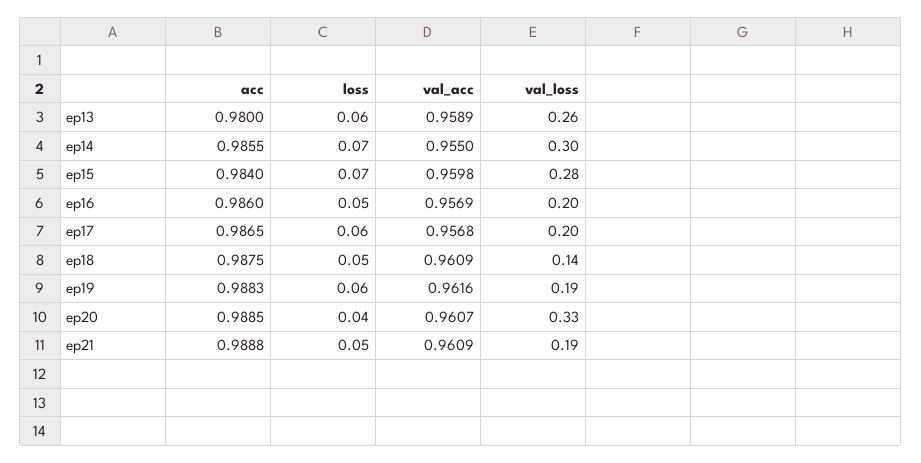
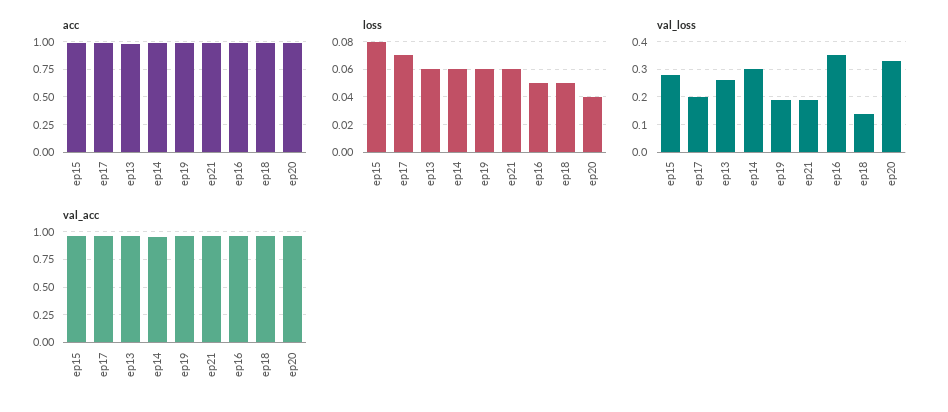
  {
    "acc": {
      "ep13": 0.98,
      "ep14": 0.9855,
      "ep15": 0.984,
      "ep16": 0.986,
      "ep17": 0.9865,
      "ep18": 0.9875,
      "ep19": 0.9883,
      "ep20": 0.9885,
      "ep21": 0.9888
    },
    "loss": {
      "ep13": 0.06,
-     "ep14": 0.07,
+     "ep14": 0.06,
-     "ep15": 0.07,
+     "ep15": 0.08,
      "ep16": 0.05,
-     "ep17": 0.06,
+     "ep17": 0.07,
      "ep18": 0.05,
      "ep19": 0.06,
      "ep20": 0.04,
-     "ep21": 0.05
+     "ep21": 0.06
    },
    "val_acc": {
      "ep13": 0.9589,
      "ep14": 0.955,
      "ep15": 0.9598,
      "ep16": 0.9569,
      "ep17": 0.9568,
      "ep18": 0.9609,
      "ep19": 0.9616,
      "ep20": 0.9607,
      "ep21": 0.9609
    },
    "val_loss": {
      "ep13": 0.26,
      "ep14": 0.3,
      "ep15": 0.28,
-     "ep16": 0.2,
+     "ep16": 0.35,
      "ep17": 0.2,
      "ep18": 0.14,
      "ep19": 0.19,
      "ep20": 0.33,
      "ep21": 0.19
    }
  }

